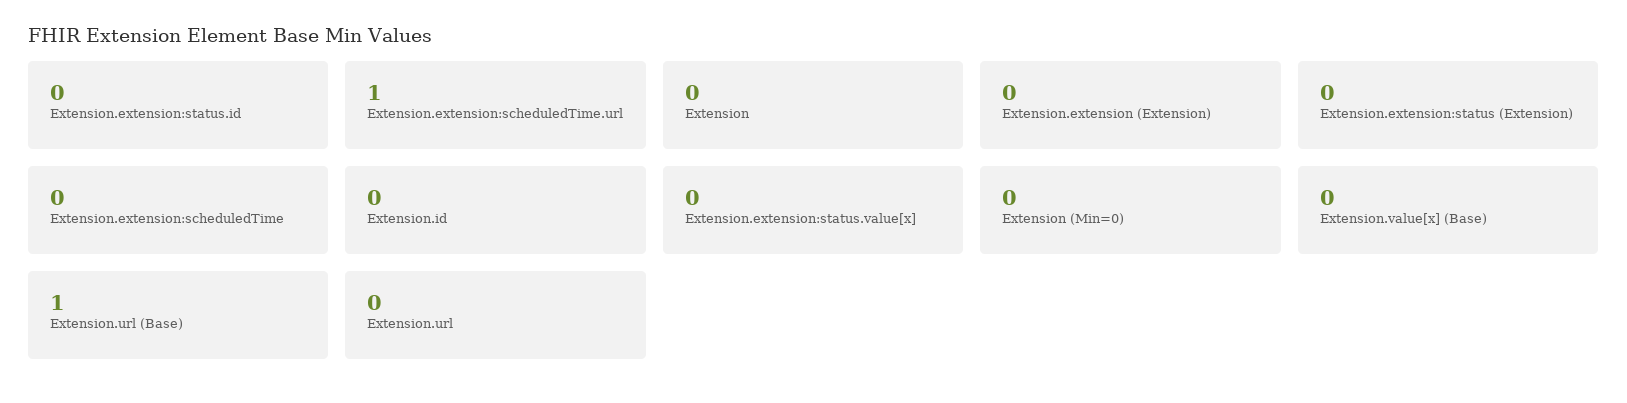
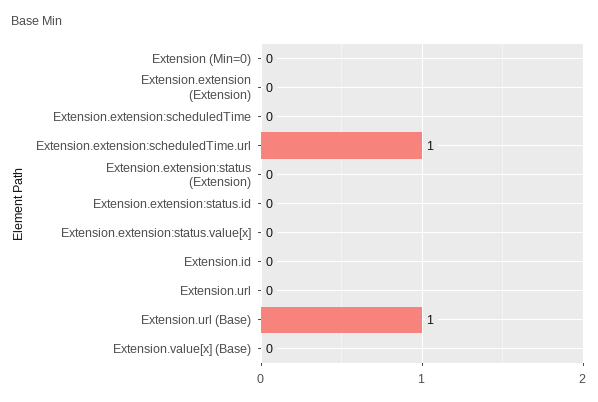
  {
    "Extension.extension:status.id": 0,
    "Extension.extension:scheduledTime.url": 1,
-   "Extension": 0,
    "Extension.extension (Extension)": 0,
    "Extension.extension:status (Extension)": 0,
    "Extension.extension:scheduledTime": 0,
    "Extension.id": 0,
    "Extension.extension:status.value[x]": 0,
    "Extension (Min=0)": 0,
    "Extension.value[x] (Base)": 0,
    "Extension.url (Base)": 1,
    "Extension.url": 0
  }

